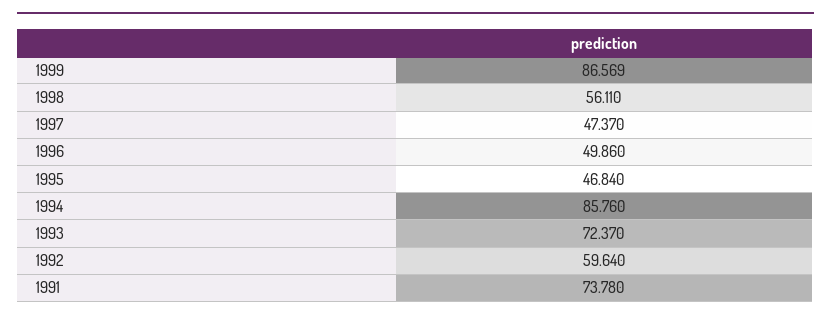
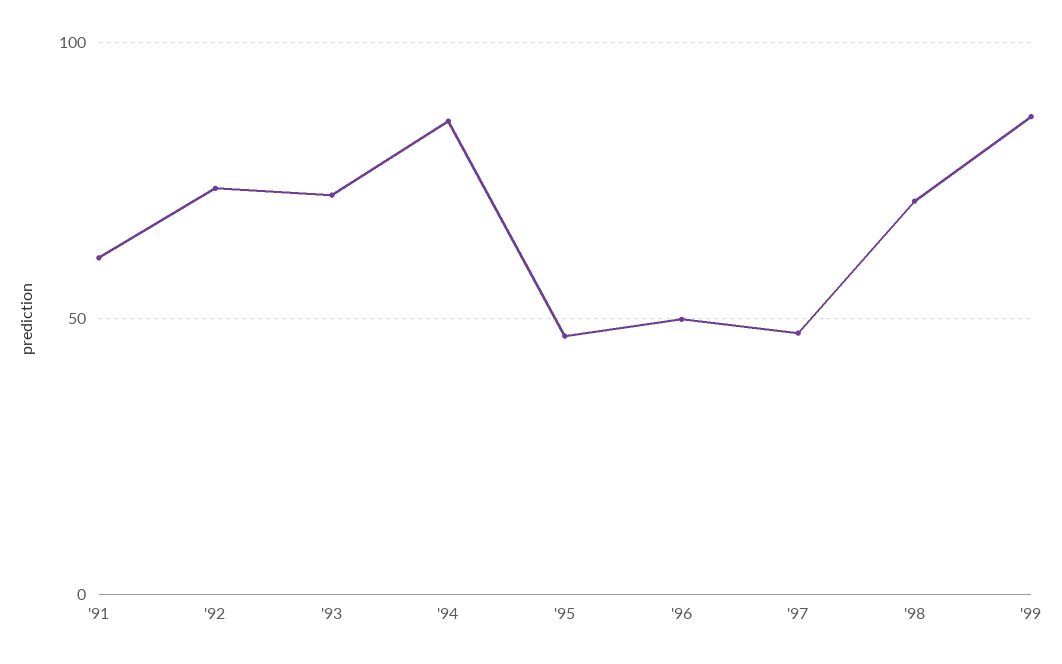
  {
    "1999": 86.569,
-   "1998": 56.11,
+   "1998": 70,
    "1997": 47.37,
    "1996": 49.86,
    "1995": 46.84,
    "1994": 85.76,
    "1993": 72.37,
-   "1992": 59.64,
+   "1992": 75,
-   "1991": 73.78
+   "1991": 60
  }

